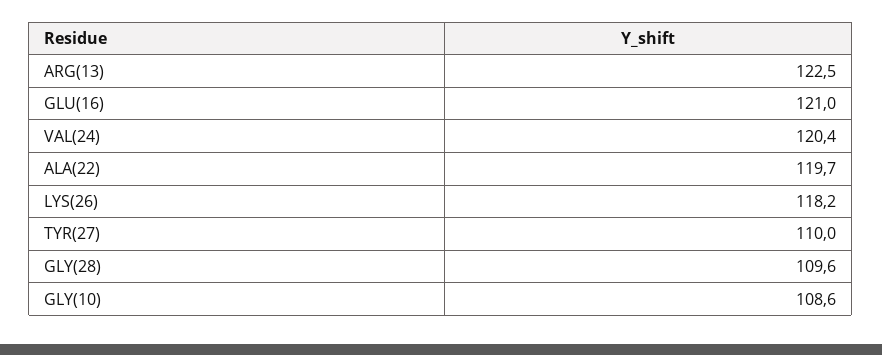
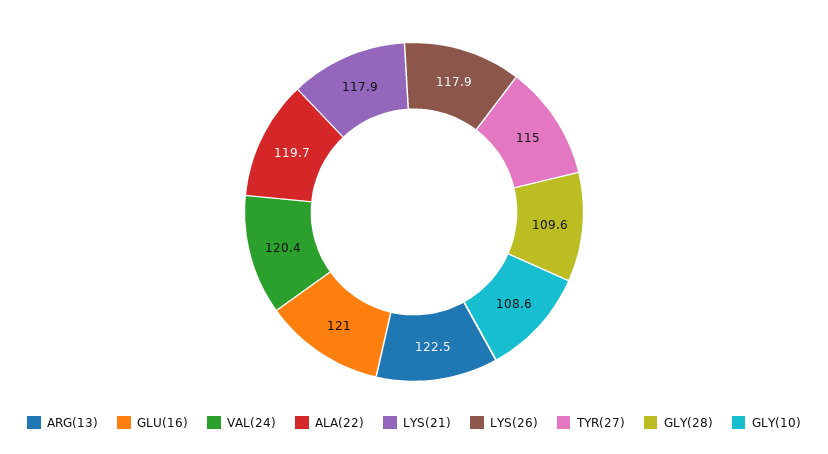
  {
    "ARG(13)": 122.5,
    "GLU(16)": 121,
    "VAL(24)": 120.4,
    "ALA(22)": 119.7,
-   "LYS(26)": 118.2,
+   "LYS(26)": 117.9,
-   "TYR(27)": 110,
+   "TYR(27)": 115,
    "GLY(28)": 109.6,
-   "GLY(10)": 108.6
+   "GLY(10)": 108.6,
+   "LYS(21)": 117.9
  }

